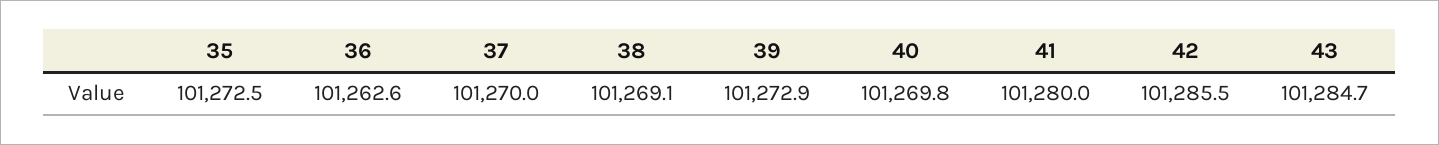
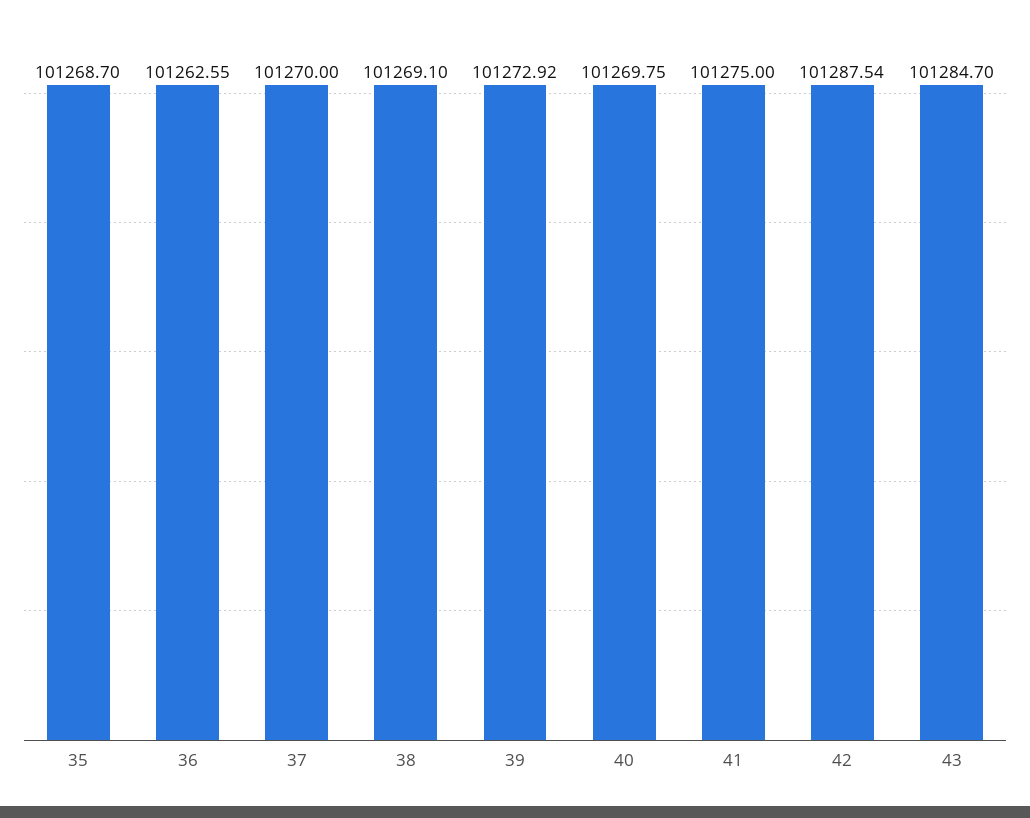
  {
-   "35": 101272.5,
+   "35": 101268.7,
    "36": 101262.55,
    "37": 101270,
    "38": 101269.1,
    "39": 101272.92,
    "40": 101269.75,
-   "41": 101280,
+   "41": 101275,
-   "42": 101285.5,
+   "42": 101287.54,
    "43": 101284.7
  }

